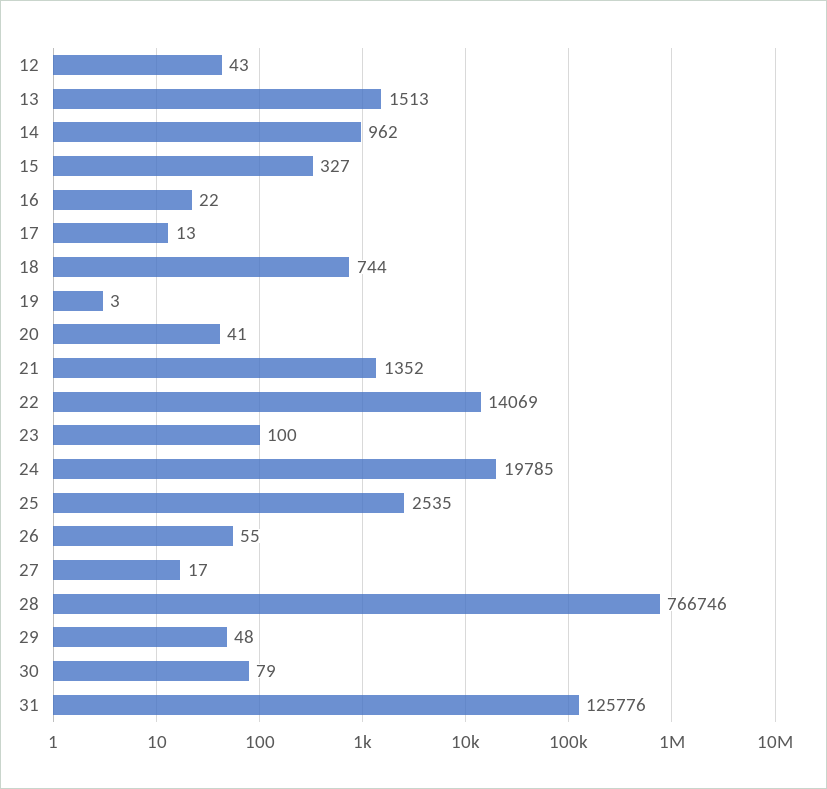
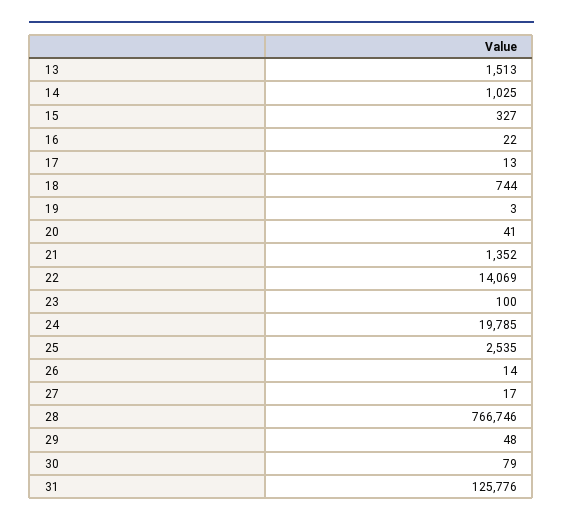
  {
-   "12": 43,
    "13": 1513,
-   "14": 962,
+   "14": 1025,
    "15": 327,
    "16": 22,
    "17": 13,
    "18": 744,
    "19": 3,
    "20": 41,
    "21": 1352,
    "22": 14069,
    "23": 100,
    "24": 19785,
    "25": 2535,
-   "26": 55,
+   "26": 14,
    "27": 17,
    "28": 766746,
    "29": 48,
    "30": 79,
    "31": 125776
  }

